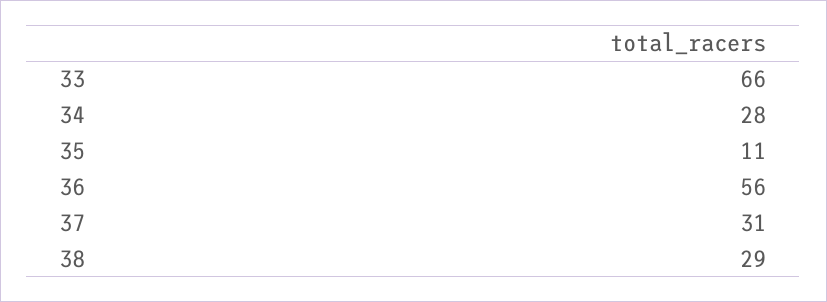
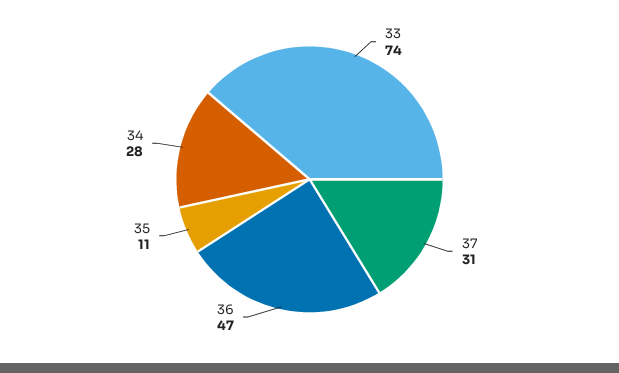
  {
-   "33": 66,
+   "33": 74,
    "34": 28,
    "35": 11,
-   "36": 56,
+   "36": 47,
-   "37": 31,
+   "37": 31
-   "38": 29
  }

